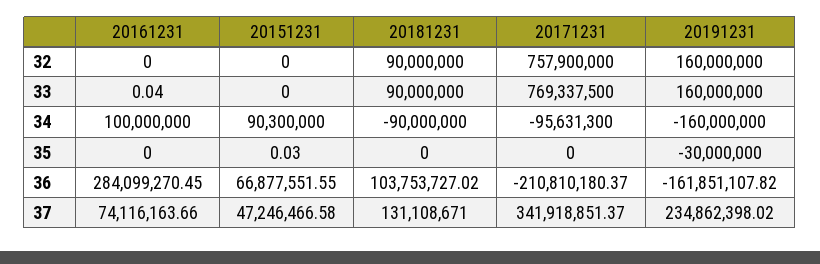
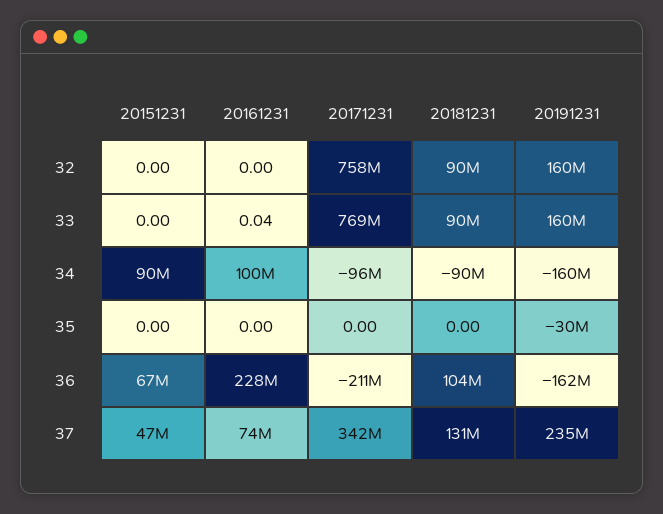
  {
    "20161231": {
      "32": 0,
      "33": 0.04,
      "34": 100000000,
      "35": 0,
-     "36": 284099270.45,
+     "36": 228000000,
      "37": 74116163.66
    },
    "20151231": {
      "32": 0,
      "33": 0,
      "34": 90300000,
-     "35": 0.03,
+     "35": 0,
      "36": 66877551.55,
      "37": 47246466.58
    },
    "20181231": {
      "32": 90000000,
      "33": 90000000,
      "34": -90000000,
      "35": 0,
      "36": 103753727.02,
      "37": 131108671
    },
    "20171231": {
      "32": 757900000,
      "33": 769337500,
      "34": -95631300,
      "35": 0,
      "36": -210810180.37,
      "37": 341918851.37
    },
    "20191231": {
      "32": 160000000,
      "33": 160000000,
      "34": -160000000,
      "35": -30000000,
      "36": -161851107.82,
      "37": 234862398.02
    }
  }

